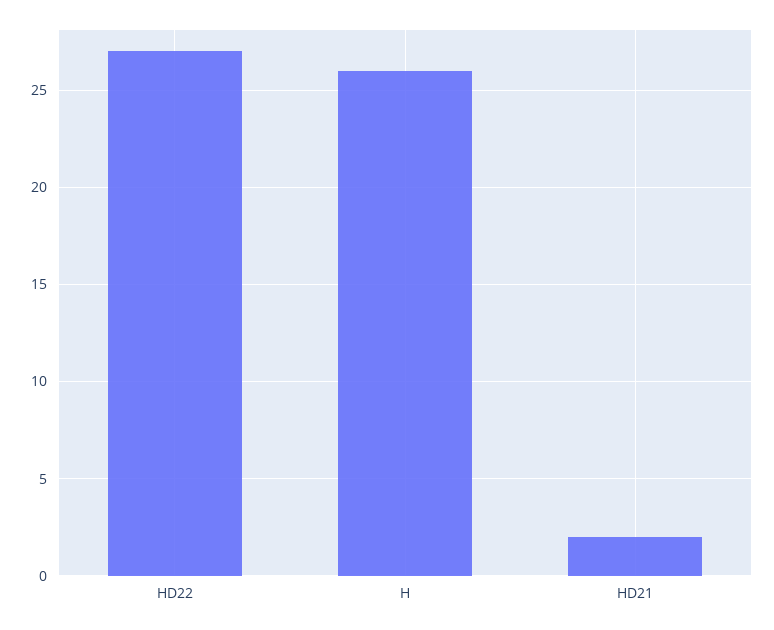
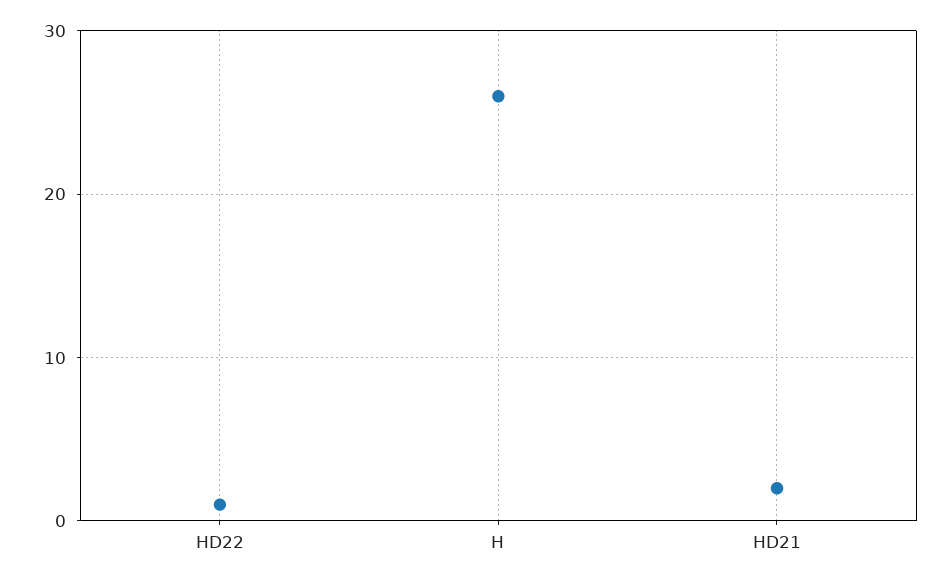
  {
-   "HD22": 27,
+   "HD22": 1,
    "H": 26,
    "HD21": 2
  }

